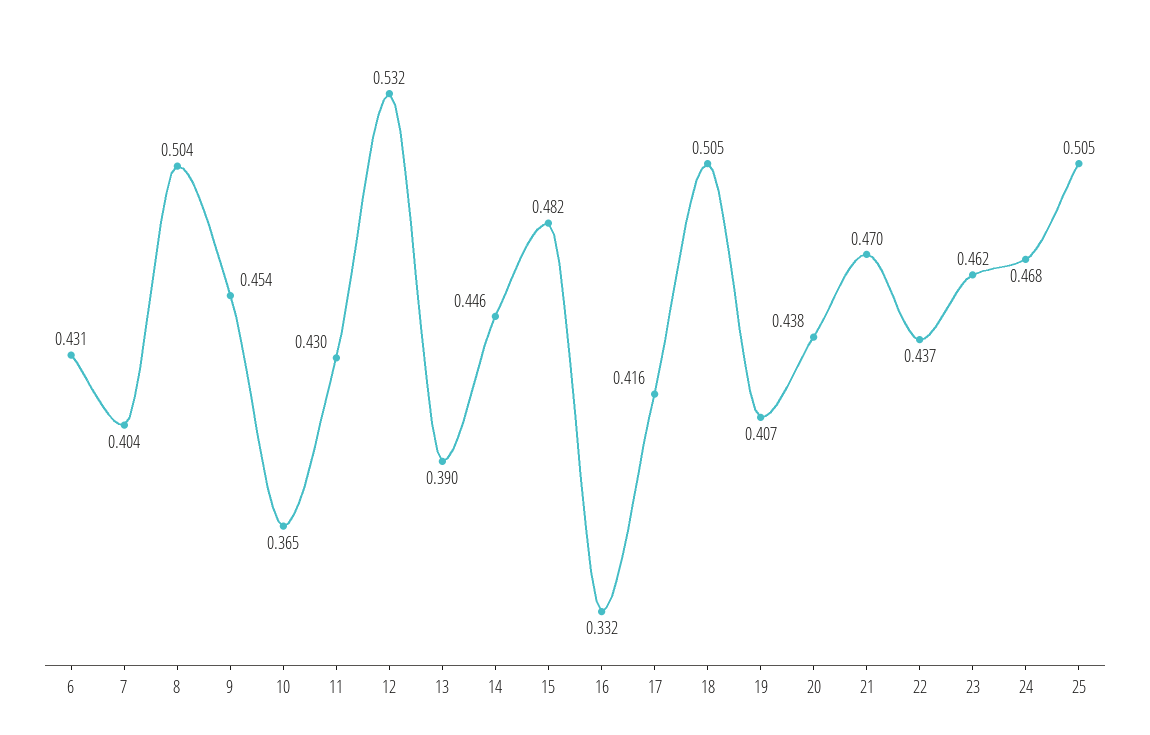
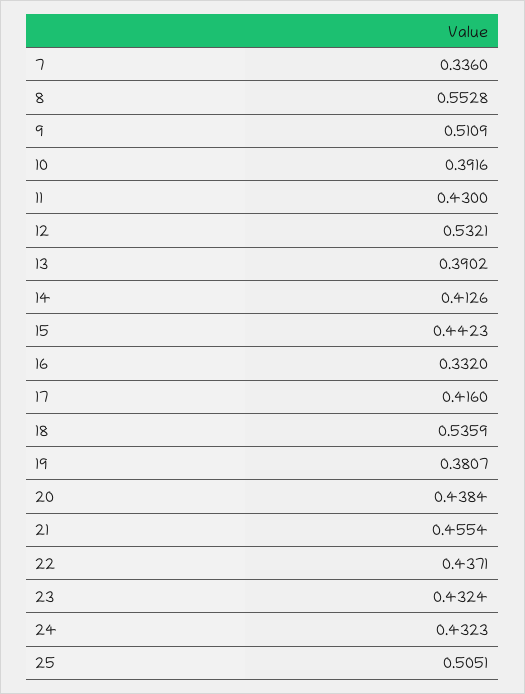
  {
-   "6": 0.431,
-   "7": 0.404,
+   "7": 0.336,
-   "8": 0.504,
+   "8": 0.5528,
-   "9": 0.454,
+   "9": 0.5109,
-   "10": 0.365,
+   "10": 0.3916,
    "11": 0.43,
    "12": 0.5321,
    "13": 0.3902,
-   "14": 0.446,
+   "14": 0.4126,
-   "15": 0.482,
+   "15": 0.4423,
    "16": 0.332,
    "17": 0.416,
-   "18": 0.505,
+   "18": 0.5359,
-   "19": 0.407,
+   "19": 0.3807,
    "20": 0.4384,
-   "21": 0.47,
+   "21": 0.4554,
    "22": 0.4371,
-   "23": 0.462,
+   "23": 0.4324,
-   "24": 0.468,
+   "24": 0.4323,
    "25": 0.5051
  }

